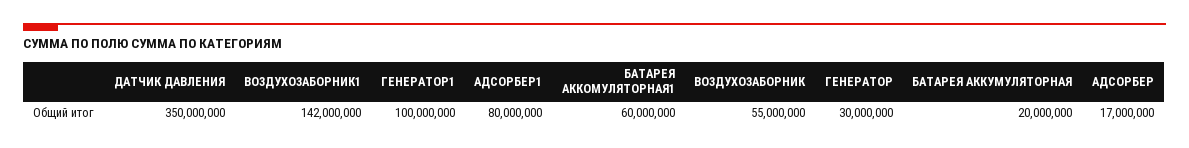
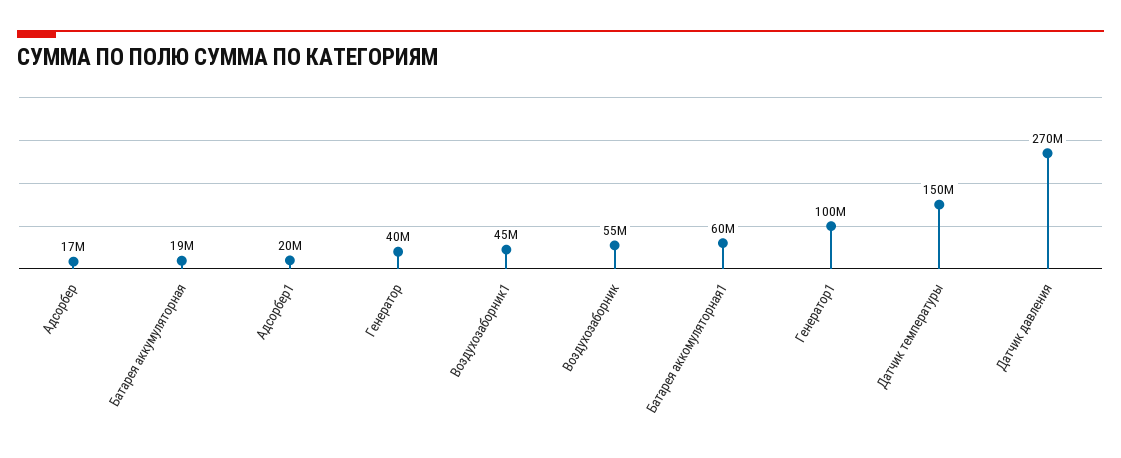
  {
-   "ДАТЧИК ДАВЛЕНИЯ": 350000000,
+   "ДАТЧИК ДАВЛЕНИЯ": 270000000,
-   "ВОЗДУХОЗАБОРНИК1": 142000000,
+   "ВОЗДУХОЗАБОРНИК1": 45000000,
    "ГЕНЕРАТОР1": 100000000,
-   "АДСОРБЕР1": 80000000,
+   "АДСОРБЕР1": 20000000,
    "БАТАРЕЯ АККОМУЛЯТОРНАЯ1": 60000000,
    "ВОЗДУХОЗАБОРНИК": 55000000,
-   "ГЕНЕРАТОР": 30000000,
+   "ГЕНЕРАТОР": 40000000,
-   "БАТАРЕЯ АККУМУЛЯТОРНАЯ": 20000000,
+   "БАТАРЕЯ АККУМУЛЯТОРНАЯ": 19000000,
-   "АДСОРБЕР": 17000000
+   "АДСОРБЕР": 17000000,
+   "Датчик температуры": 150000000
  }

